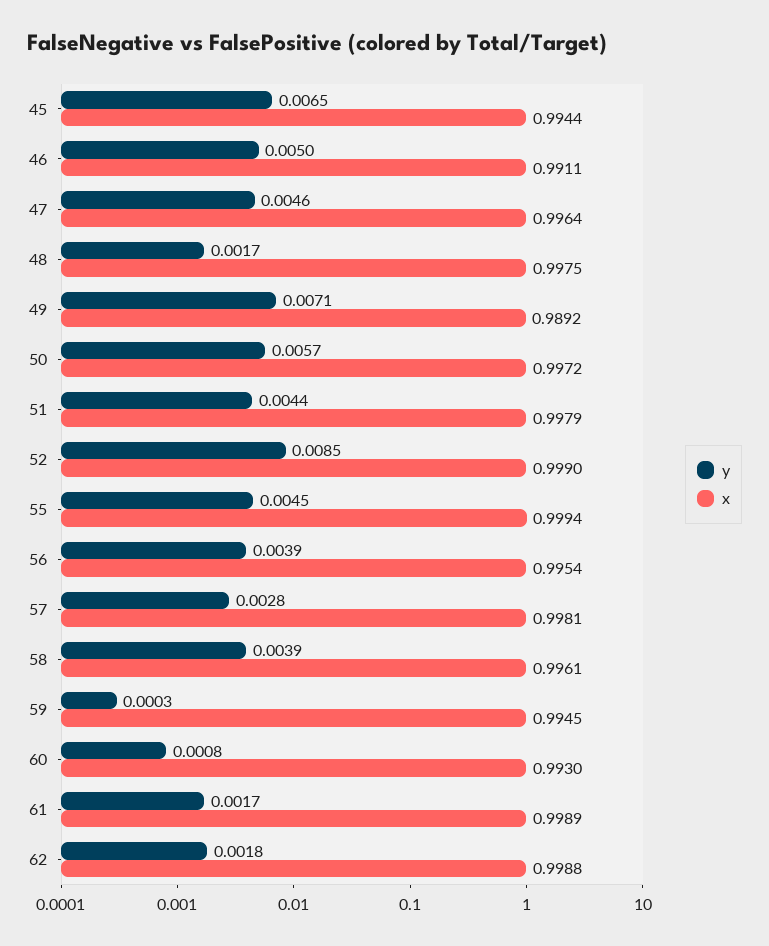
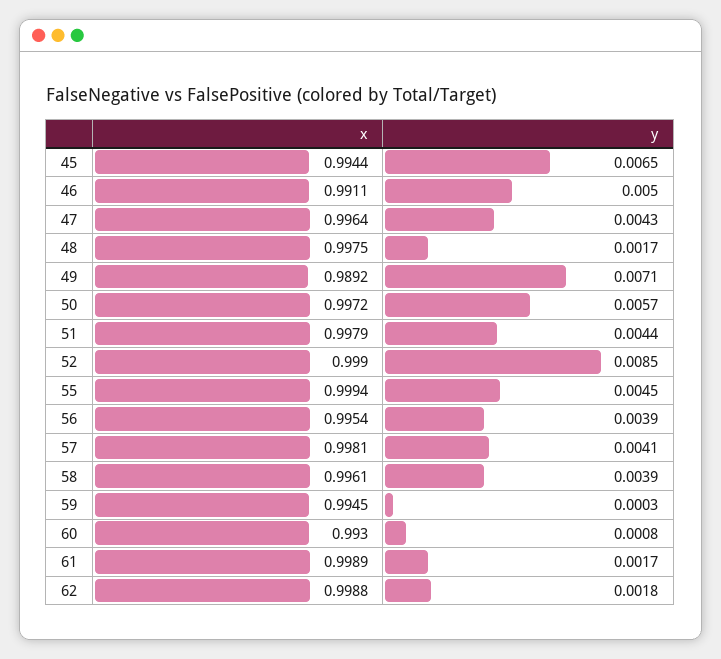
  {
    "y": {
      "45": 0.0065,
      "46": 0.005,
-     "47": 0.0046,
+     "47": 0.0043,
      "48": 0.0017,
      "49": 0.0071,
      "50": 0.0057,
      "51": 0.0044,
      "52": 0.0085,
      "55": 0.0045,
      "56": 0.0039,
-     "57": 0.0028,
+     "57": 0.0041,
      "58": 0.0039,
      "59": 0.0003,
      "60": 0.0008,
      "61": 0.0017,
      "62": 0.0018
    },
    "x": {
      "45": 0.9944,
      "46": 0.9911,
      "47": 0.9964,
      "48": 0.9975,
      "49": 0.9892,
      "50": 0.9972,
      "51": 0.9979,
      "52": 0.999,
      "55": 0.9994,
      "56": 0.9954,
      "57": 0.9981,
      "58": 0.9961,
      "59": 0.9945,
      "60": 0.993,
      "61": 0.9989,
      "62": 0.9988
    }
  }

